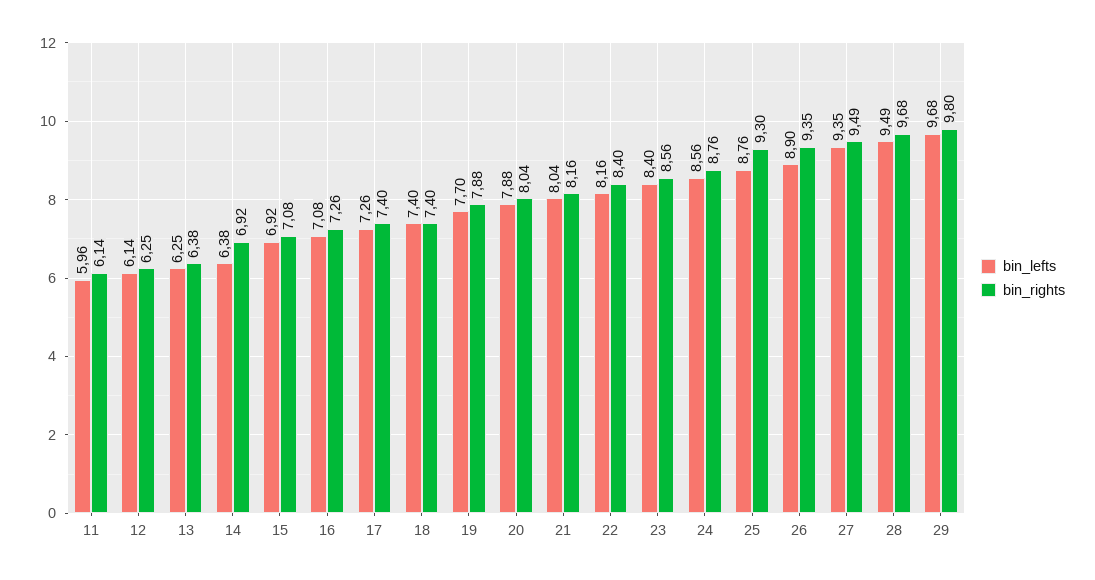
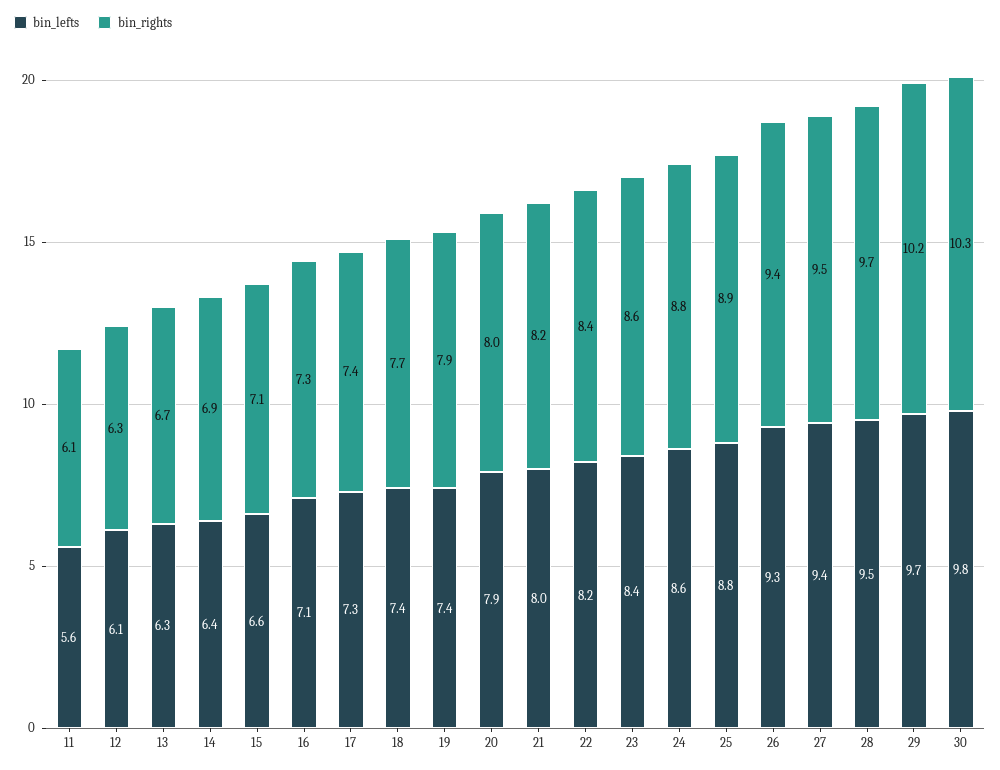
  {
    "bin_lefts": {
-     "11": 5.96,
+     "11": 5.6,
      "12": 6.14,
      "13": 6.25,
      "14": 6.38,
-     "15": 6.92,
+     "15": 6.6,
      "16": 7.08,
      "17": 7.26,
      "18": 7.4,
-     "19": 7.7,
+     "19": 7.4,
      "20": 7.88,
      "21": 8.04,
      "22": 8.16,
      "23": 8.4,
      "24": 8.56,
      "25": 8.76,
-     "26": 8.9,
+     "26": 9.3,
      "27": 9.35,
      "28": 9.49,
-     "29": 9.68
+     "29": 9.68,
+     "30": 9.8
    },
    "bin_rights": {
      "11": 6.14,
      "12": 6.25,
-     "13": 6.38,
+     "13": 6.7,
      "14": 6.92,
      "15": 7.08,
      "16": 7.26,
      "17": 7.4,
-     "18": 7.4,
+     "18": 7.7,
      "19": 7.88,
      "20": 8.04,
      "21": 8.16,
      "22": 8.4,
      "23": 8.56,
      "24": 8.76,
-     "25": 9.3,
+     "25": 8.9,
      "26": 9.35,
      "27": 9.49,
      "28": 9.68,
-     "29": 9.8
+     "29": 10.2,
+     "30": 10.3
    }
  }

